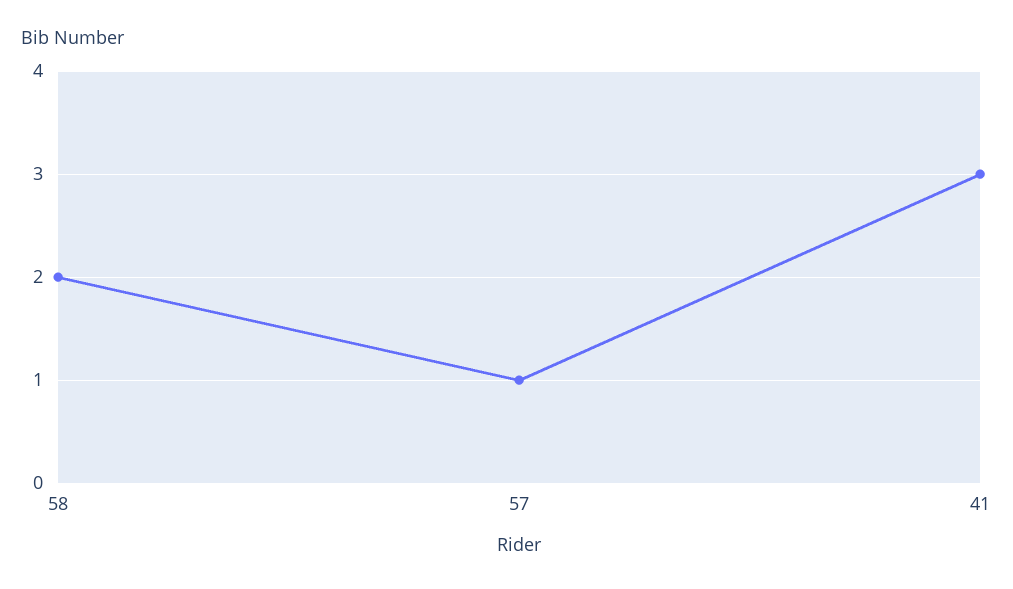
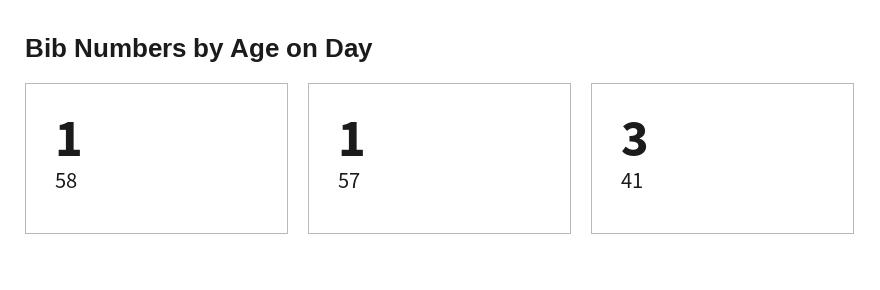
  {
-   "58": 2,
+   "58": 1,
    "57": 1,
    "41": 3
  }

